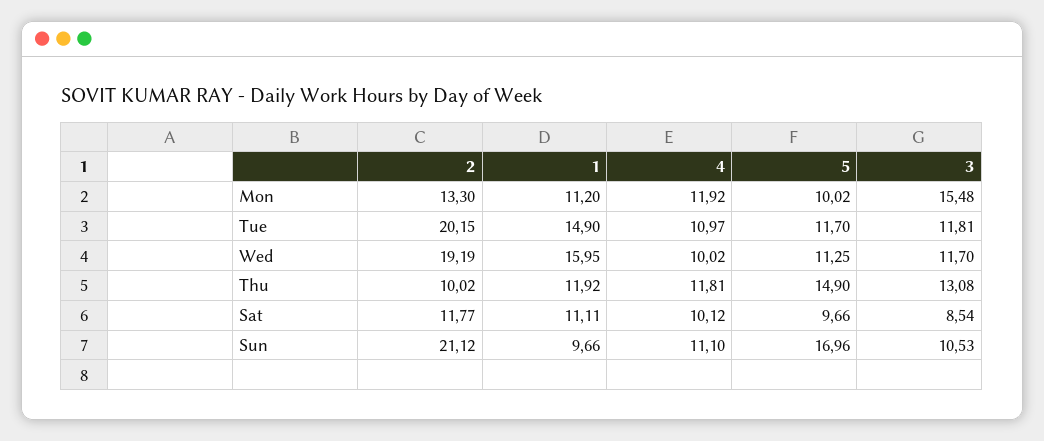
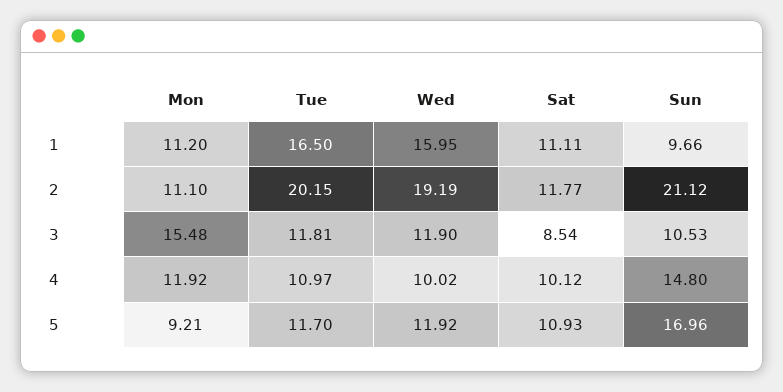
  {
    "2": {
-     "Mon": 13.3,
+     "Mon": 11.1,
      "Tue": 20.15,
      "Wed": 19.19,
-     "Thu": 10.02,
      "Sat": 11.77,
      "Sun": 21.12
    },
    "1": {
      "Mon": 11.2,
-     "Tue": 14.9,
+     "Tue": 16.5,
      "Wed": 15.95,
-     "Thu": 11.92,
      "Sat": 11.11,
      "Sun": 9.66
    },
    "4": {
      "Mon": 11.92,
      "Tue": 10.97,
      "Wed": 10.02,
-     "Thu": 11.81,
      "Sat": 10.12,
-     "Sun": 11.1
+     "Sun": 14.8
    },
    "5": {
-     "Mon": 10.02,
+     "Mon": 9.21,
      "Tue": 11.7,
-     "Wed": 11.25,
+     "Wed": 11.92,
-     "Thu": 14.9,
-     "Sat": 9.66,
+     "Sat": 10.93,
      "Sun": 16.96
    },
    "3": {
      "Mon": 15.48,
      "Tue": 11.81,
-     "Wed": 11.7,
+     "Wed": 11.9,
-     "Thu": 13.08,
      "Sat": 8.54,
      "Sun": 10.53
    }
  }

